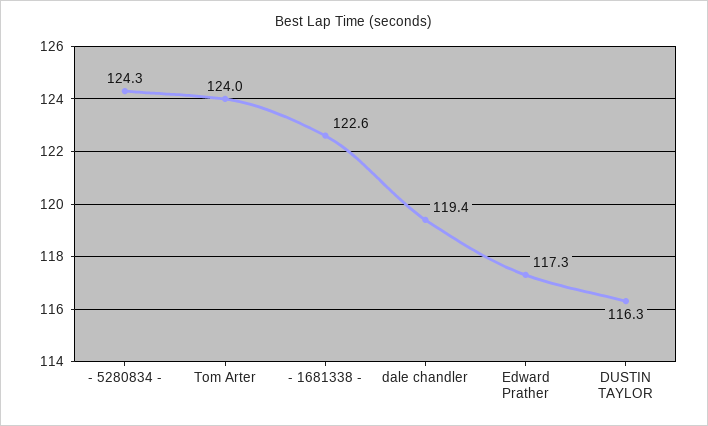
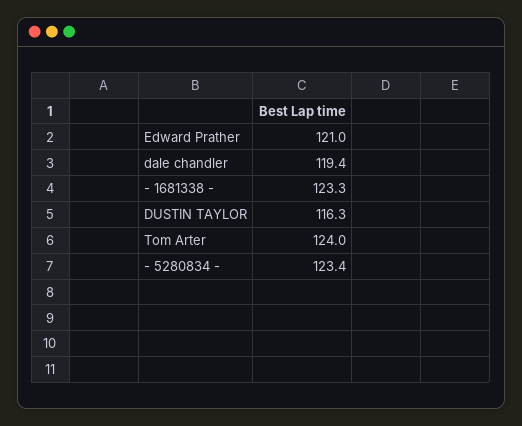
  {
-   "- 5280834 -": 124.3,
+   "- 5280834 -": 123.4,
    "Tom Arter": 124,
-   "- 1681338 -": 122.6,
+   "- 1681338 -": 123.3,
    "dale chandler": 119.4,
-   "Edward Prather": 117.3,
+   "Edward Prather": 121,
    "DUSTIN TAYLOR": 116.3
  }

